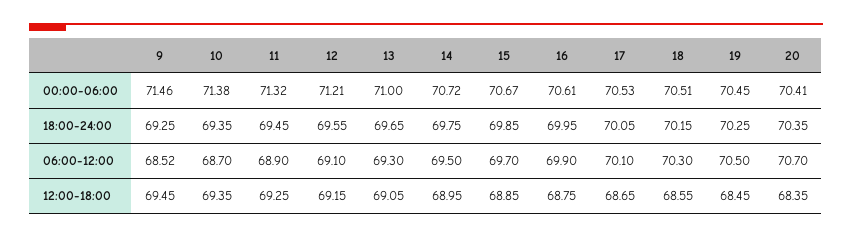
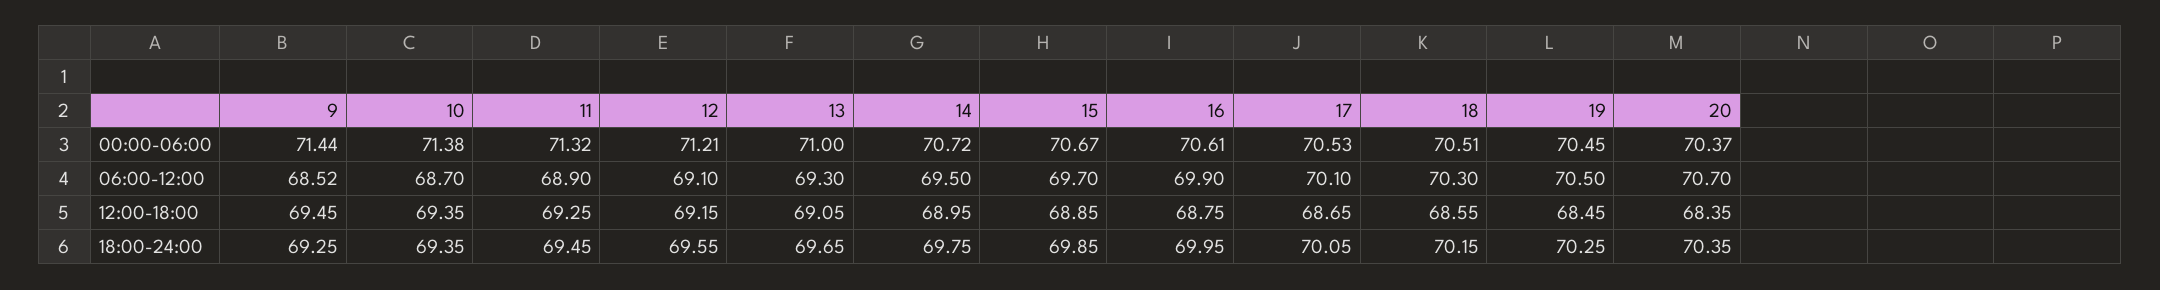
  {
    "9": {
-     "00:00-06:00": 71.46,
+     "00:00-06:00": 71.44,
      "18:00-24:00": 69.25,
      "06:00-12:00": 68.52,
      "12:00-18:00": 69.45
    },
    "10": {
      "00:00-06:00": 71.38,
      "18:00-24:00": 69.35,
      "06:00-12:00": 68.7,
      "12:00-18:00": 69.35
    },
    "11": {
      "00:00-06:00": 71.32,
      "18:00-24:00": 69.45,
      "06:00-12:00": 68.9,
      "12:00-18:00": 69.25
    },
    "12": {
      "00:00-06:00": 71.21,
      "18:00-24:00": 69.55,
      "06:00-12:00": 69.1,
      "12:00-18:00": 69.15
    },
    "13": {
      "00:00-06:00": 71,
      "18:00-24:00": 69.65,
      "06:00-12:00": 69.3,
      "12:00-18:00": 69.05
    },
    "14": {
      "00:00-06:00": 70.72,
      "18:00-24:00": 69.75,
      "06:00-12:00": 69.5,
      "12:00-18:00": 68.95
    },
    "15": {
      "00:00-06:00": 70.67,
      "18:00-24:00": 69.85,
      "06:00-12:00": 69.7,
      "12:00-18:00": 68.85
    },
    "16": {
      "00:00-06:00": 70.61,
      "18:00-24:00": 69.95,
      "06:00-12:00": 69.9,
      "12:00-18:00": 68.75
    },
    "17": {
      "00:00-06:00": 70.53,
      "18:00-24:00": 70.05,
      "06:00-12:00": 70.1,
      "12:00-18:00": 68.65
    },
    "18": {
      "00:00-06:00": 70.51,
      "18:00-24:00": 70.15,
      "06:00-12:00": 70.3,
      "12:00-18:00": 68.55
    },
    "19": {
      "00:00-06:00": 70.45,
      "18:00-24:00": 70.25,
      "06:00-12:00": 70.5,
      "12:00-18:00": 68.45
    },
    "20": {
-     "00:00-06:00": 70.41,
+     "00:00-06:00": 70.37,
      "18:00-24:00": 70.35,
      "06:00-12:00": 70.7,
      "12:00-18:00": 68.35
    }
  }

